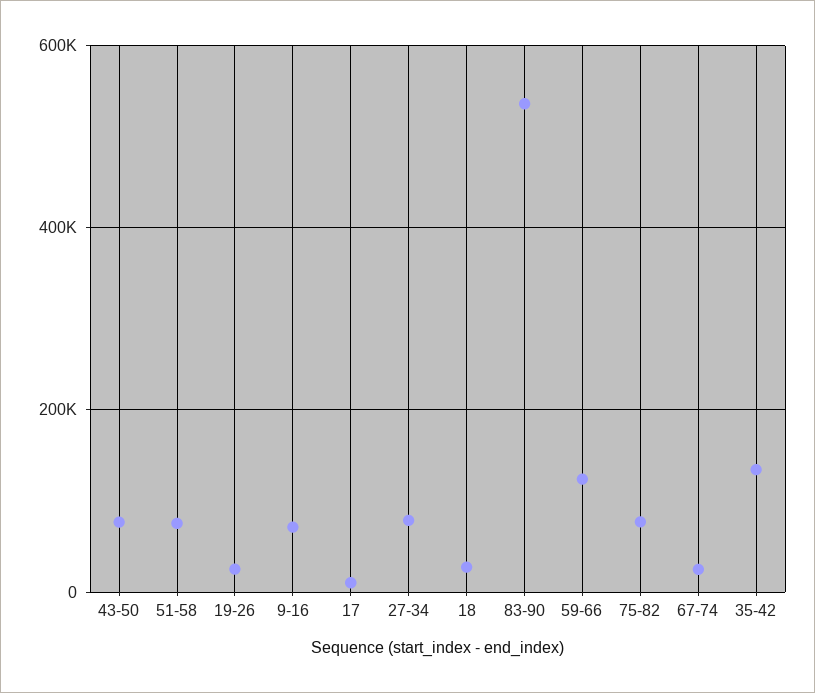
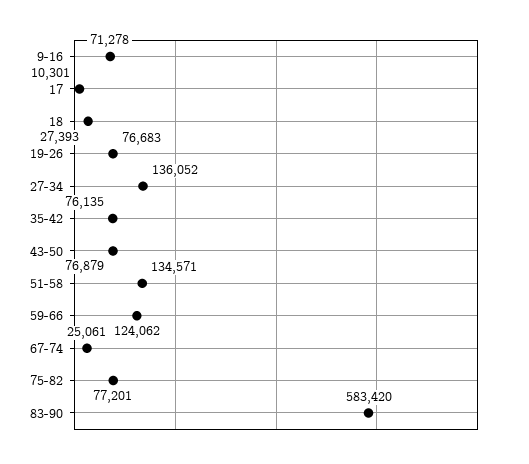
  {
    "43-50": 76879,
-   "51-58": 80000,
+   "51-58": 134571,
-   "19-26": 20000,
+   "19-26": 76683,
    "9-16": 71278,
    "17": 10301,
-   "27-34": 80000,
+   "27-34": 136052,
    "18": 27393,
-   "83-90": 540000,
+   "83-90": 583420,
    "59-66": 124062,
    "75-82": 77201,
    "67-74": 25061,
-   "35-42": 140000
+   "35-42": 76135
  }

